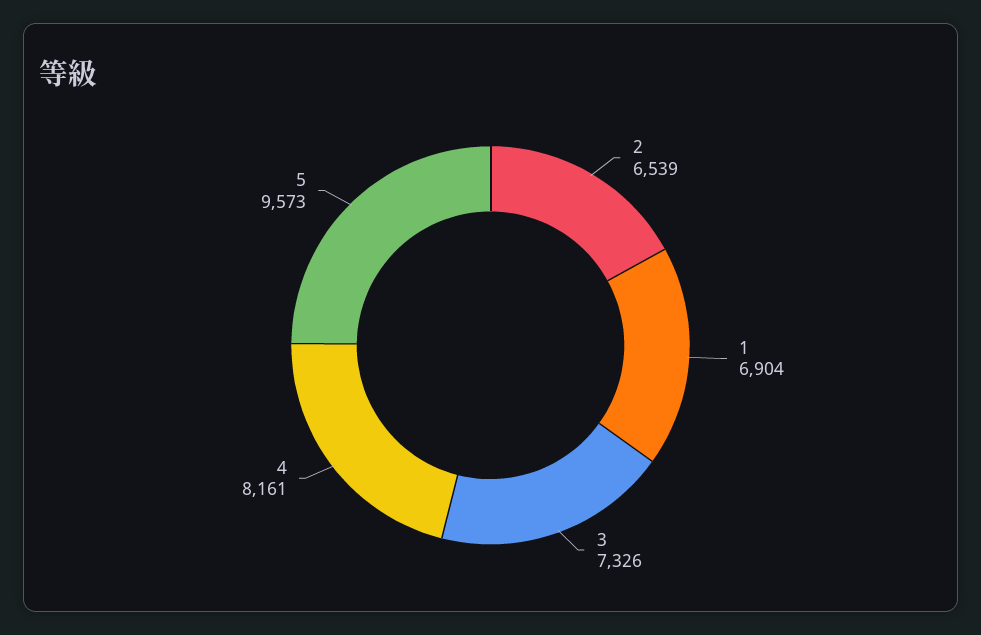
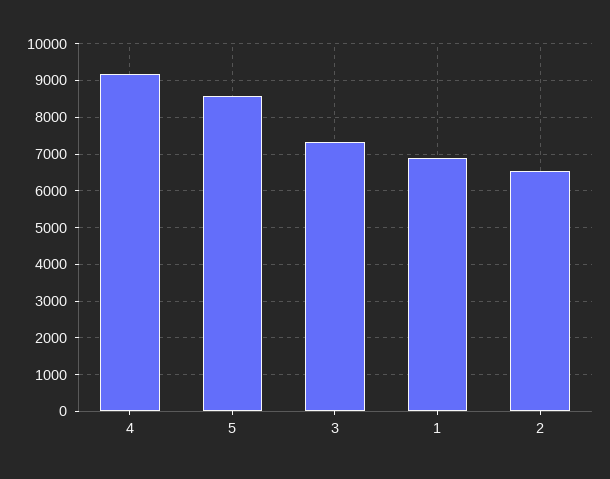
  {
    "2": 6539,
    "1": 6904,
    "3": 7326,
-   "4": 8161,
+   "4": 9200,
-   "5": 9573
+   "5": 8600
  }

